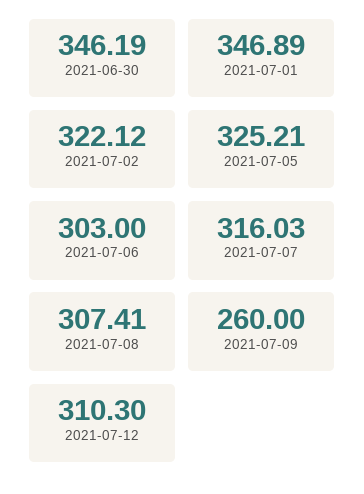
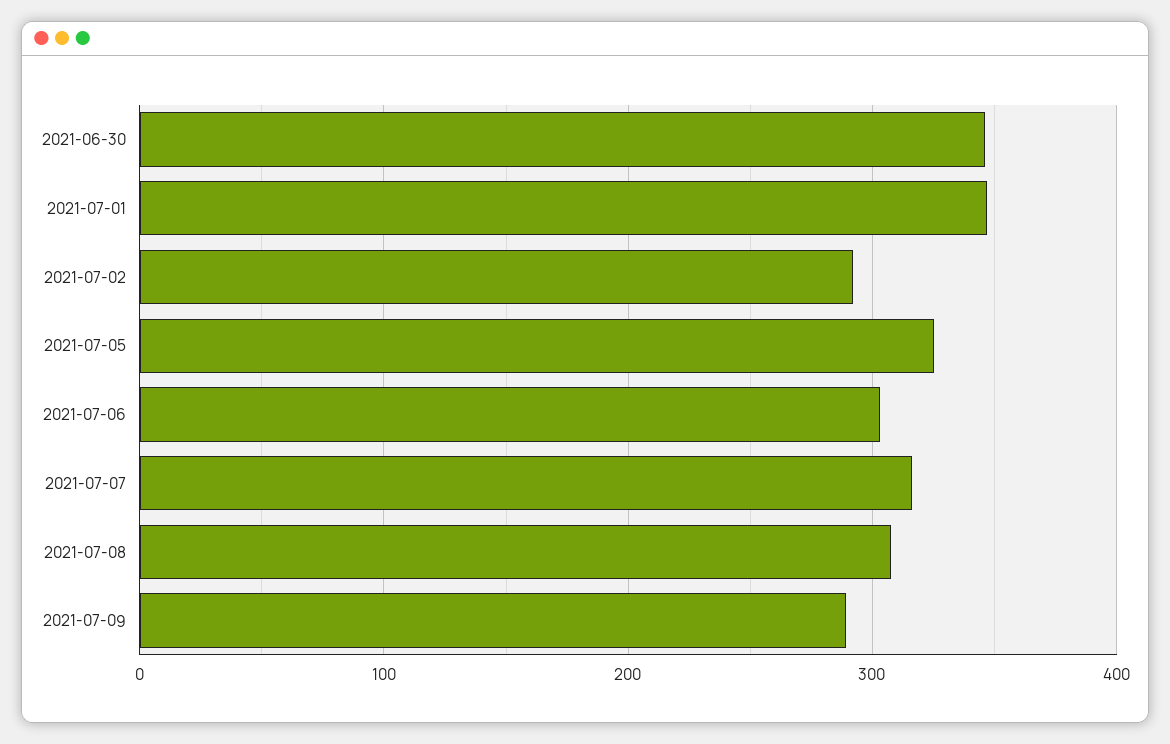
  {
    "2021-06-30": 346.19,
    "2021-07-01": 346.89,
-   "2021-07-02": 322.12,
+   "2021-07-02": 290,
    "2021-07-05": 325.21,
    "2021-07-06": 303,
    "2021-07-07": 316.03,
    "2021-07-08": 307.41,
-   "2021-07-09": 260,
+   "2021-07-09": 290
-   "2021-07-12": 310.3
  }

